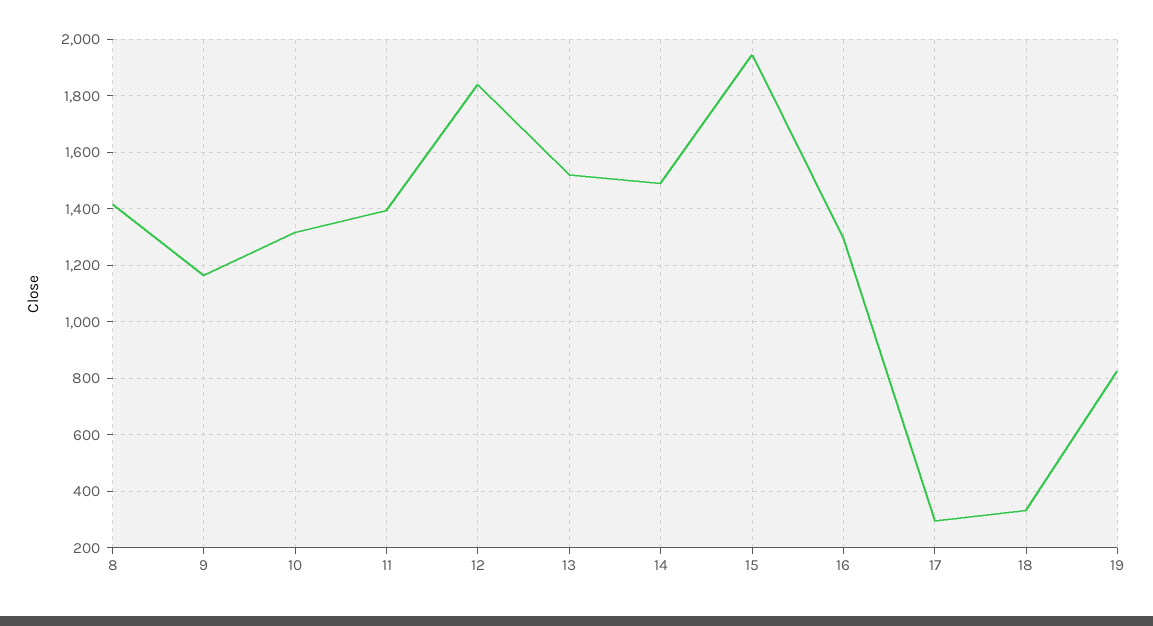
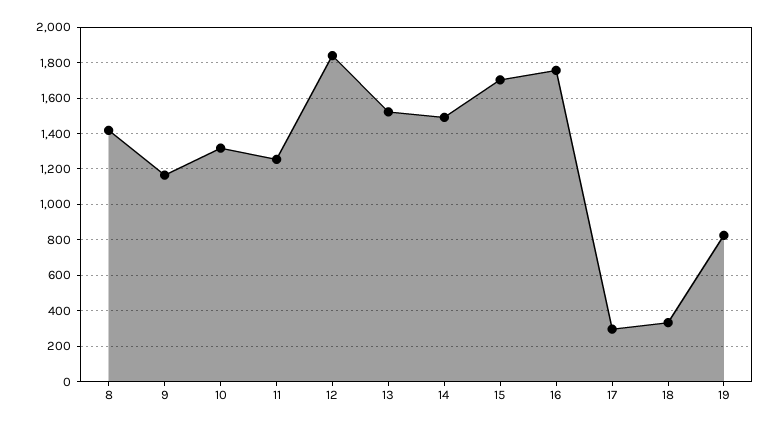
  {
    "8": 1425,
    "9": 1175,
    "10": 1325,
-   "11": 1400,
+   "11": 1250,
    "12": 1850,
    "13": 1525,
    "14": 1500,
-   "15": 1950,
+   "15": 1700,
-   "16": 1300,
+   "16": 1750,
    "17": 300,
    "18": 325,
    "19": 825
  }

